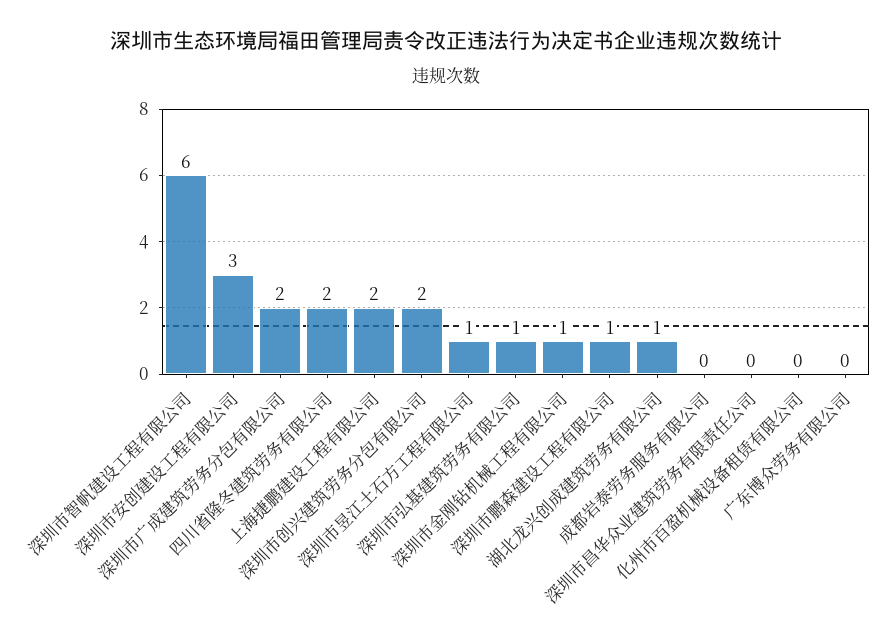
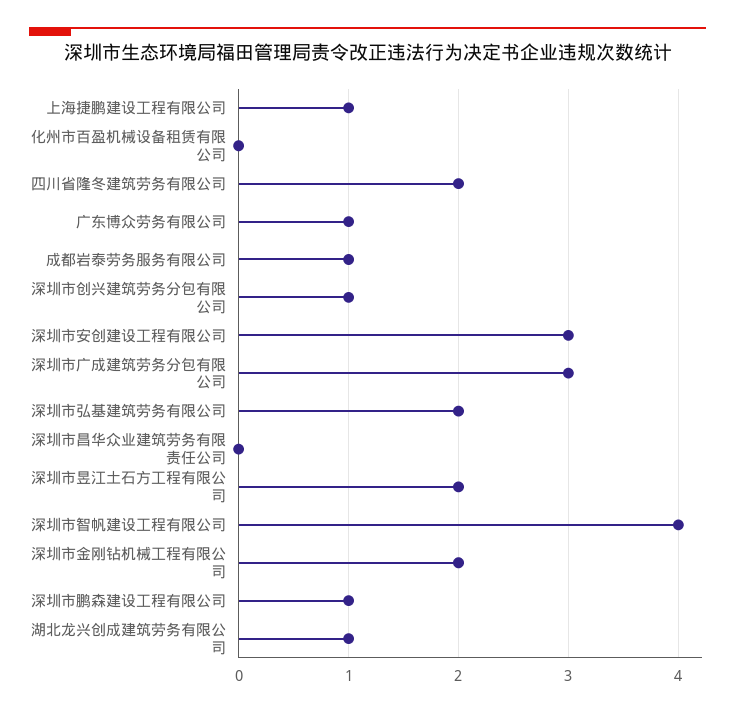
  {
-   "深圳市智帆建设工程有限公司": 6,
+   "深圳市智帆建设工程有限公司": 4,
    "深圳市安创建设工程有限公司": 3,
-   "深圳市广成建筑劳务分包有限公司": 2,
+   "深圳市广成建筑劳务分包有限公司": 3,
    "四川省隆冬建筑劳务有限公司": 2,
-   "上海捷鹏建设工程有限公司": 2,
+   "上海捷鹏建设工程有限公司": 1,
-   "深圳市创兴建筑劳务分包有限公司": 2,
+   "深圳市创兴建筑劳务分包有限公司": 1,
-   "深圳市昱江土石方工程有限公司": 1,
+   "深圳市昱江土石方工程有限公司": 2,
-   "深圳市弘基建筑劳务有限公司": 1,
+   "深圳市弘基建筑劳务有限公司": 2,
-   "深圳市金刚钻机械工程有限公司": 1,
+   "深圳市金刚钻机械工程有限公司": 2,
    "深圳市鹏森建设工程有限公司": 1,
    "湖北龙兴创成建筑劳务有限公司": 1,
-   "成都岩泰劳务服务有限公司": 0,
+   "成都岩泰劳务服务有限公司": 1,
    "深圳市昌华众业建筑劳务有限责任公司": 0,
    "化州市百盈机械设备租赁有限公司": 0,
-   "广东博众劳务有限公司": 0
+   "广东博众劳务有限公司": 1
  }

